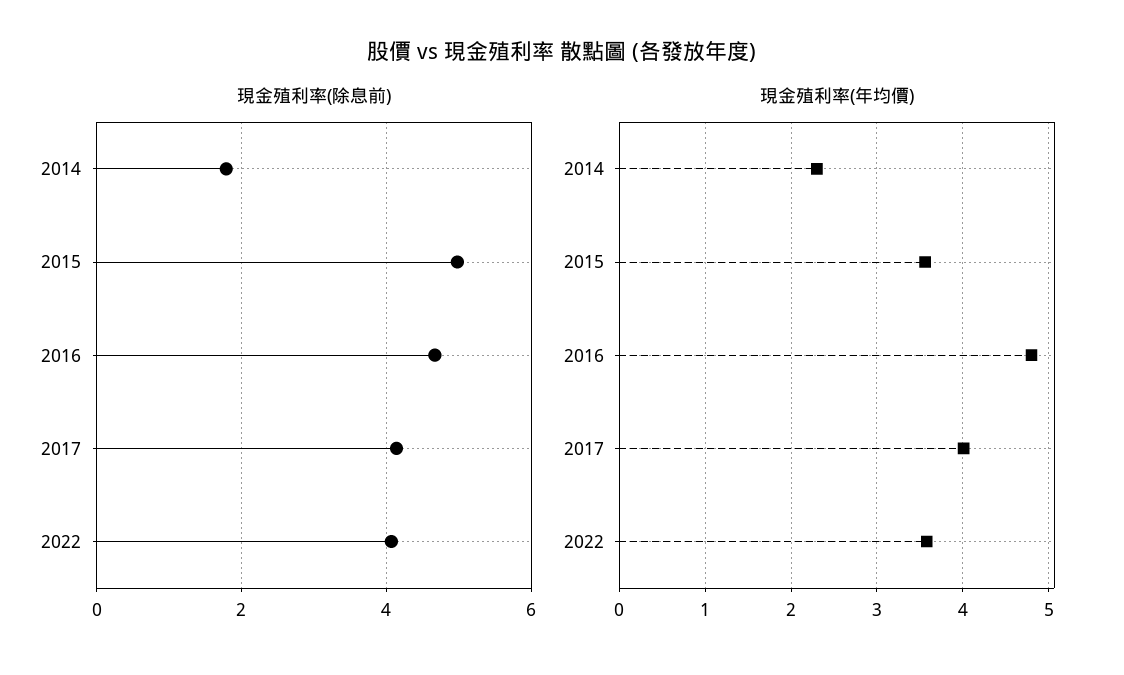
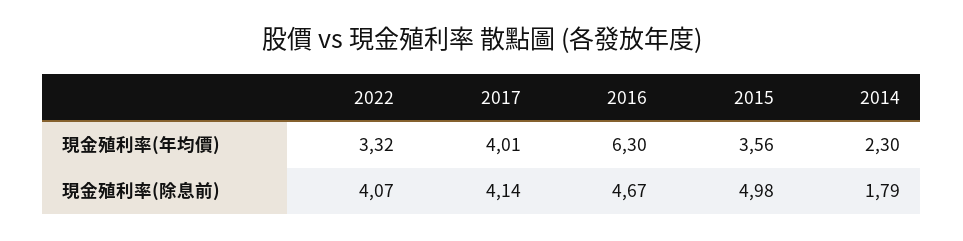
  {
    "現金殖利率(除息前)": {
      "2014": 1.79,
      "2015": 4.98,
      "2016": 4.67,
      "2017": 4.14,
      "2022": 4.07
    },
    "現金殖利率(年均價)": {
      "2014": 2.3,
      "2015": 3.56,
-     "2016": 4.8,
+     "2016": 6.3,
      "2017": 4.01,
-     "2022": 3.6
+     "2022": 3.32
    }
  }

